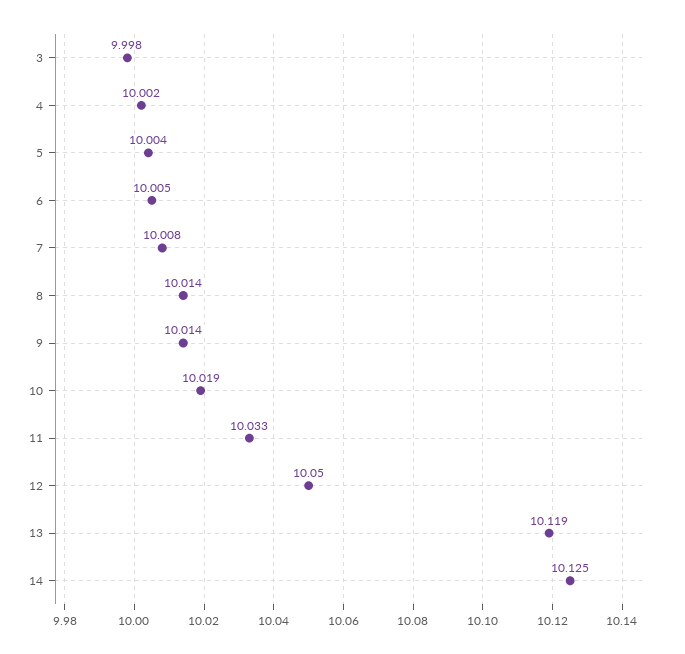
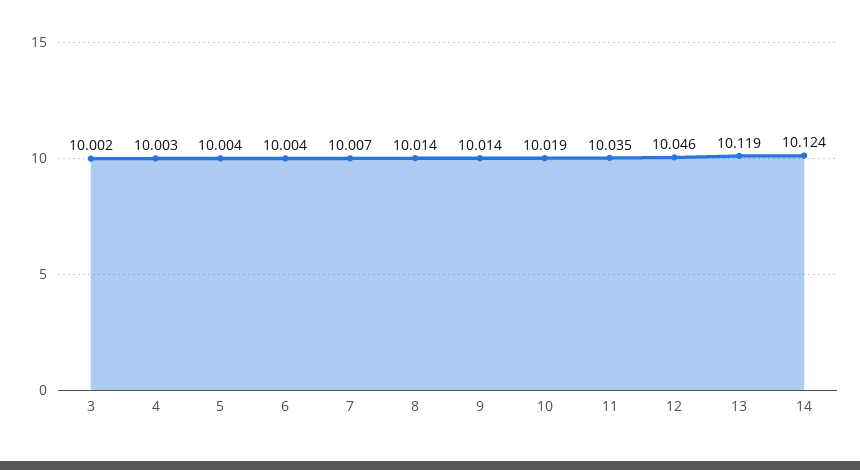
  {
-   "3": 9.998,
+   "3": 10.002,
-   "4": 10.002,
+   "4": 10.003,
    "5": 10.004,
-   "6": 10.005,
+   "6": 10.004,
-   "7": 10.008,
+   "7": 10.007,
    "8": 10.014,
    "9": 10.014,
    "10": 10.019,
-   "11": 10.033,
+   "11": 10.035,
-   "12": 10.05,
+   "12": 10.046,
    "13": 10.119,
-   "14": 10.125
+   "14": 10.124
  }

